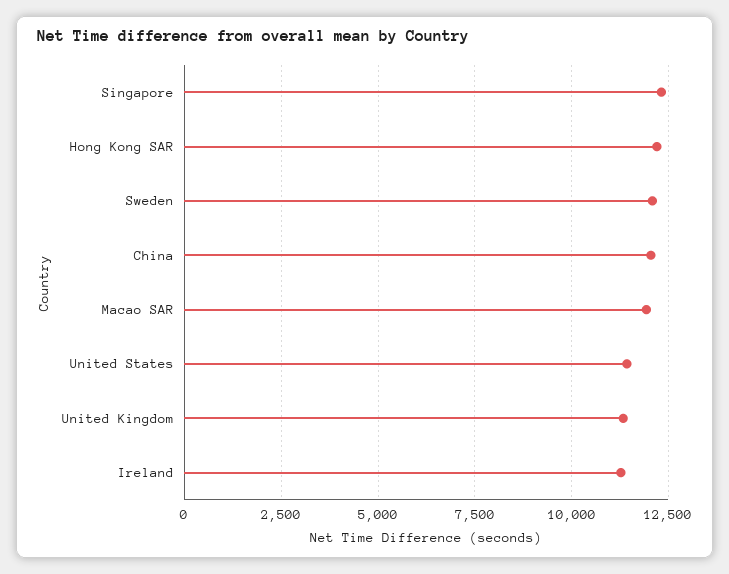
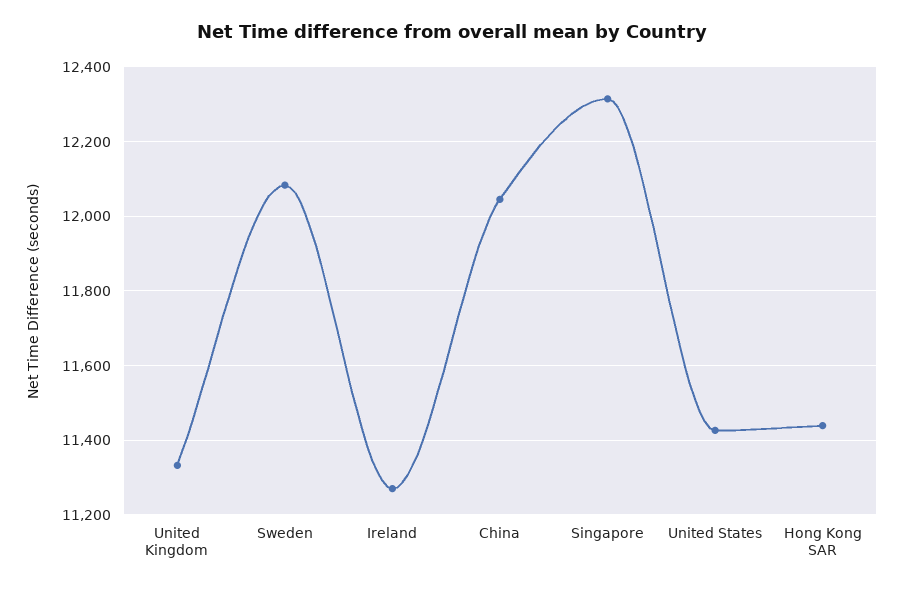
  {
    "Singapore": 12320,
-   "Hong Kong SAR": 12250,
+   "Hong Kong SAR": 11440,
    "Sweden": 12080,
    "China": 12040,
-   "Macao SAR": 12000,
    "United States": 11420,
    "United Kingdom": 11340,
    "Ireland": 11280
  }

